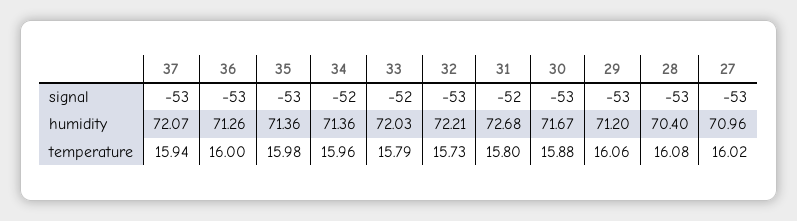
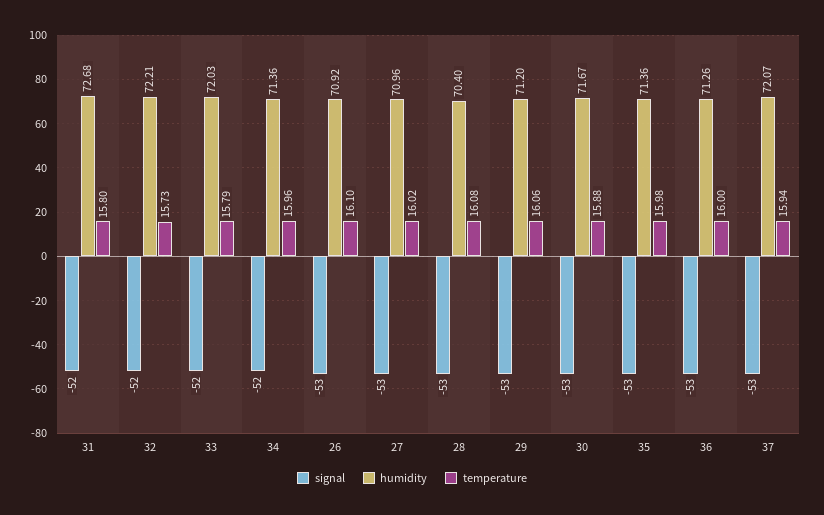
  {
    "signal": {
      "37": -53,
      "36": -53,
      "35": -53,
      "34": -52,
      "33": -52,
-     "32": -53,
+     "32": -52,
      "31": -52,
      "30": -53,
      "29": -53,
      "28": -53,
-     "27": -53
+     "27": -53,
+     "26": -53
    },
    "humidity": {
      "37": 72.07,
      "36": 71.26,
      "35": 71.36,
      "34": 71.36,
      "33": 72.03,
      "32": 72.21,
      "31": 72.68,
      "30": 71.67,
      "29": 71.2,
      "28": 70.4,
-     "27": 70.96
+     "27": 70.96,
+     "26": 70.92
    },
    "temperature": {
      "37": 15.94,
      "36": 16,
      "35": 15.98,
      "34": 15.96,
      "33": 15.79,
      "32": 15.73,
      "31": 15.8,
      "30": 15.88,
      "29": 16.06,
      "28": 16.08,
-     "27": 16.02
+     "27": 16.02,
+     "26": 16.1
    }
  }

